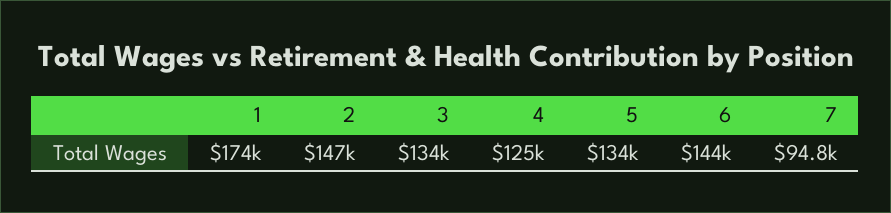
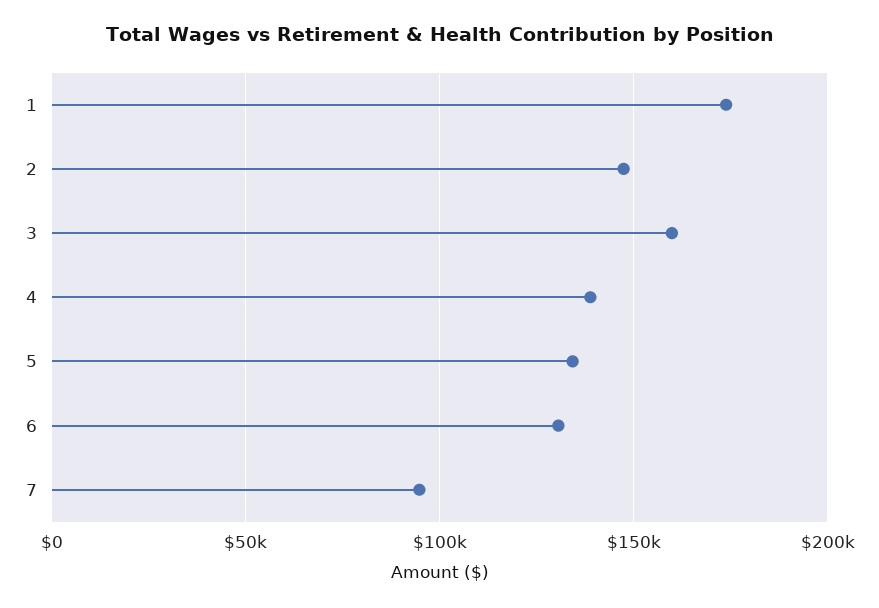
  {
    "1": 174000,
    "2": 147000,
-   "3": 134000,
+   "3": 160000,
-   "4": 125000,
+   "4": 140000,
    "5": 134000,
-   "6": 144000,
+   "6": 130000,
    "7": 94800
  }

